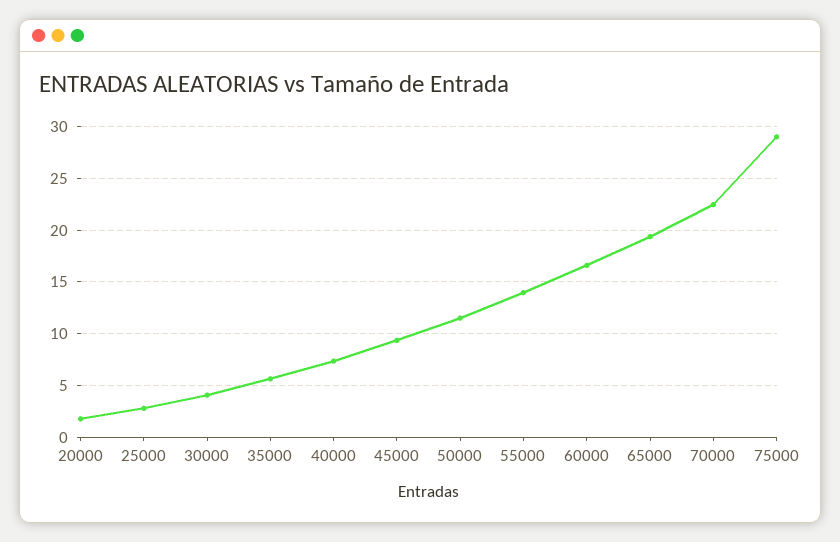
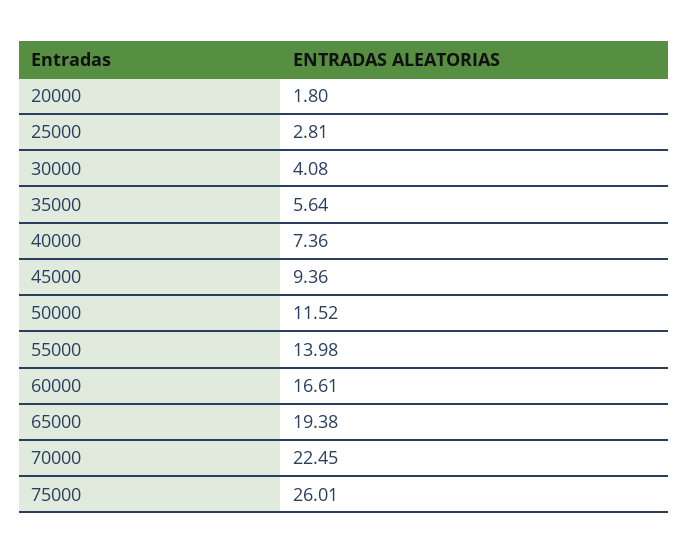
  {
    "20000": 1.8,
    "25000": 2.81,
    "30000": 4.08,
    "35000": 5.64,
    "40000": 7.36,
    "45000": 9.36,
    "50000": 11.52,
    "55000": 13.98,
    "60000": 16.61,
    "65000": 19.38,
    "70000": 22.45,
-   "75000": 29
+   "75000": 26.01
  }

